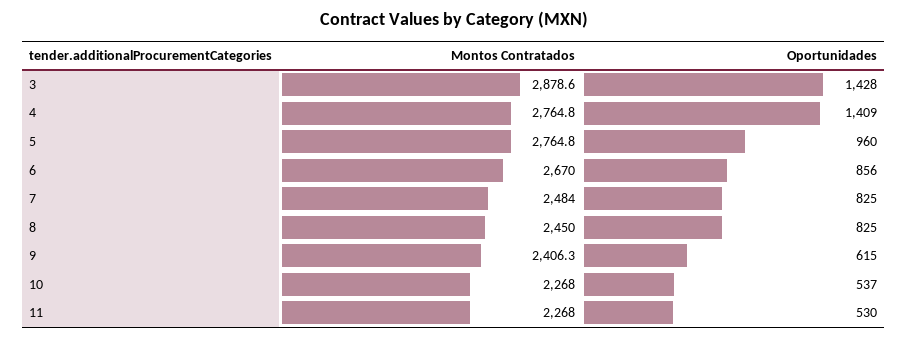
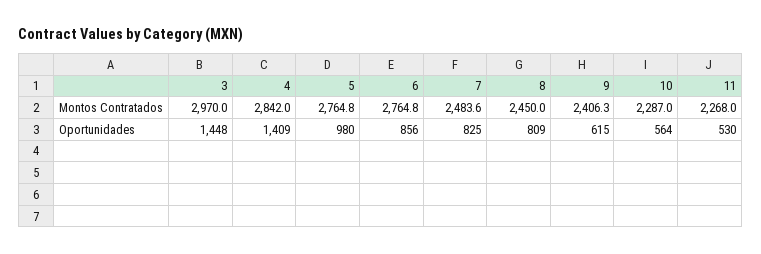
  {
    "Montos Contratados": {
-     "3": 2878.6,
+     "3": 2970,
-     "4": 2764.8,
+     "4": 2842,
      "5": 2764.8,
-     "6": 2670,
+     "6": 2764.8,
-     "7": 2484,
+     "7": 2483.6,
      "8": 2450,
      "9": 2406.3,
-     "10": 2268,
+     "10": 2287,
      "11": 2268
    },
    "Oportunidades": {
-     "3": 1428,
+     "3": 1448,
      "4": 1409,
-     "5": 960,
+     "5": 980,
      "6": 856,
      "7": 825,
-     "8": 825,
+     "8": 809,
      "9": 615,
-     "10": 537,
+     "10": 564,
      "11": 530
    }
  }

